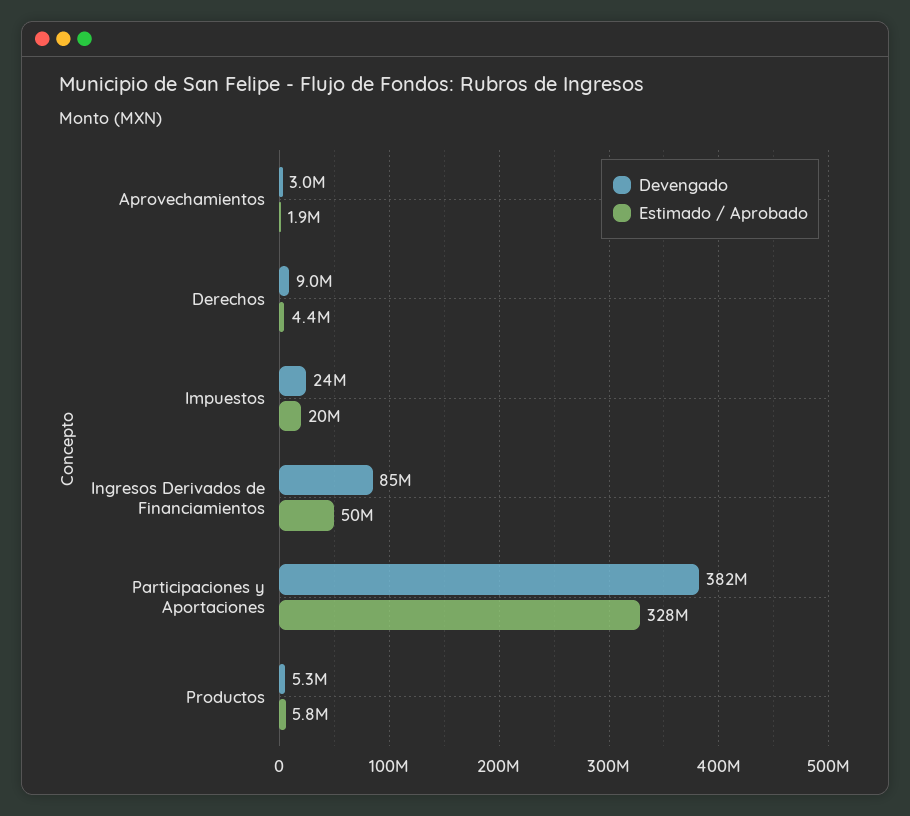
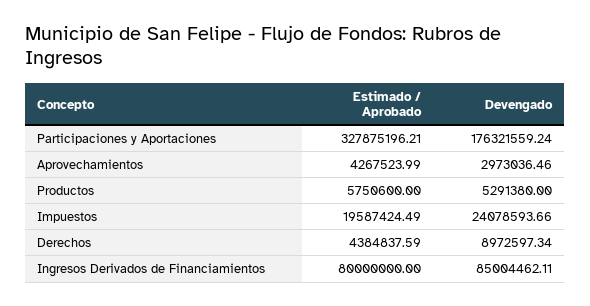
  {
    "Devengado": {
      "Aprovechamientos": 2973036.46,
      "Derechos": 8972597.34,
      "Impuestos": 24078593.66,
      "Ingresos Derivados de Financiamientos": 85004462.11,
-     "Participaciones y Aportaciones": 382000000,
+     "Participaciones y Aportaciones": 176321559.24,
      "Productos": 5291380
    },
    "Estimado / Aprobado": {
-     "Aprovechamientos": 1900000,
+     "Aprovechamientos": 4267523.99,
      "Derechos": 4384837.59,
      "Impuestos": 19587424.49,
-     "Ingresos Derivados de Financiamientos": 50000000,
+     "Ingresos Derivados de Financiamientos": 80000000,
      "Participaciones y Aportaciones": 327875196.21,
      "Productos": 5750600
    }
  }

